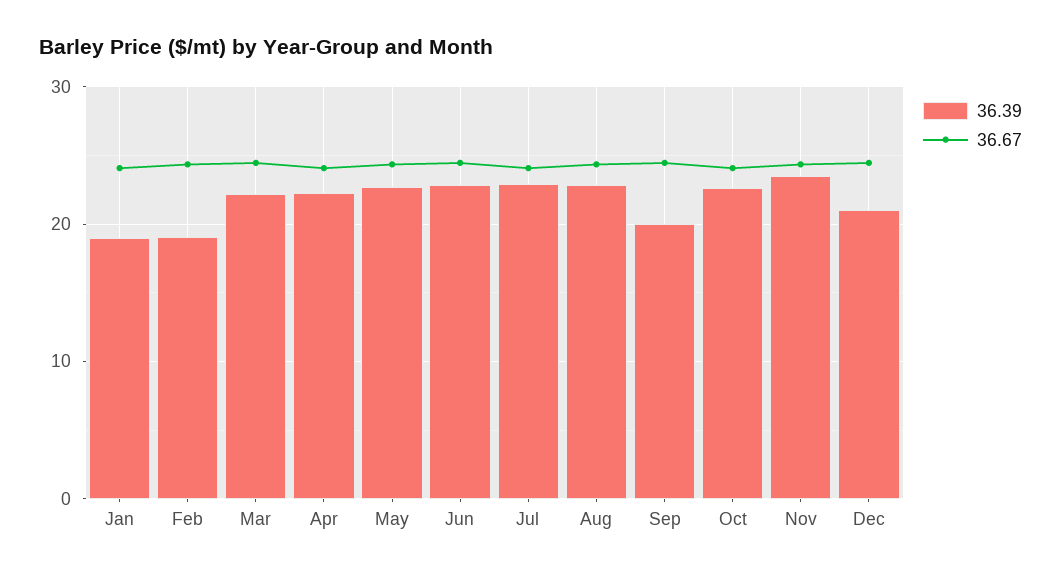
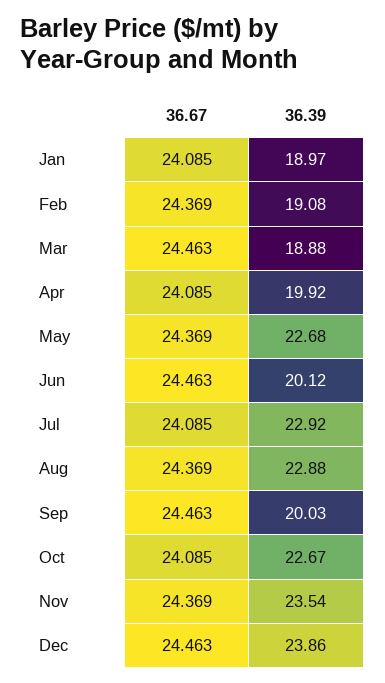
  {
    "36.39": {
      "Jan": 18.97,
      "Feb": 19.08,
-     "Mar": 22,
+     "Mar": 18.88,
-     "Apr": 22,
+     "Apr": 19.92,
      "May": 22.68,
-     "Jun": 23,
+     "Jun": 20.12,
      "Jul": 22.92,
      "Aug": 22.88,
      "Sep": 20.03,
      "Oct": 22.67,
      "Nov": 23.54,
-     "Dec": 21
+     "Dec": 23.86
    },
    "36.67": {
      "Jan": 24.085,
      "Feb": 24.369,
      "Mar": 24.463,
      "Apr": 24.085,
      "May": 24.369,
      "Jun": 24.463,
      "Jul": 24.085,
      "Aug": 24.369,
      "Sep": 24.463,
      "Oct": 24.085,
      "Nov": 24.369,
      "Dec": 24.463
    }
  }

